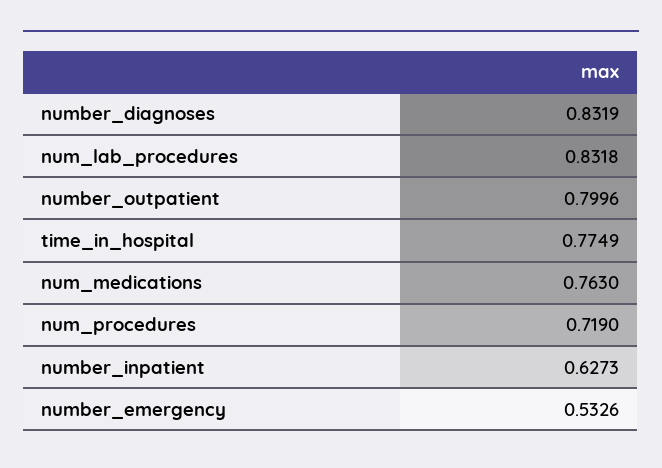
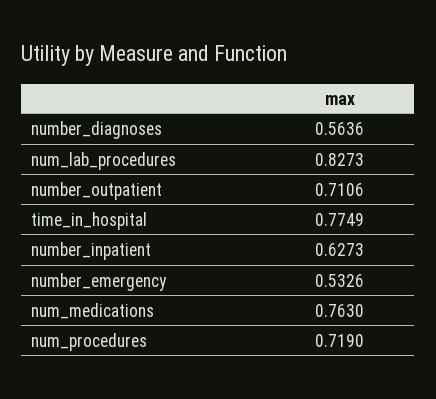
  {
-   "number_diagnoses": 0.8319,
+   "number_diagnoses": 0.5636,
-   "num_lab_procedures": 0.8318,
+   "num_lab_procedures": 0.8273,
-   "number_outpatient": 0.7996,
+   "number_outpatient": 0.7106,
    "time_in_hospital": 0.7749,
    "num_medications": 0.763,
    "num_procedures": 0.719,
    "number_inpatient": 0.6273,
    "number_emergency": 0.5326
  }

